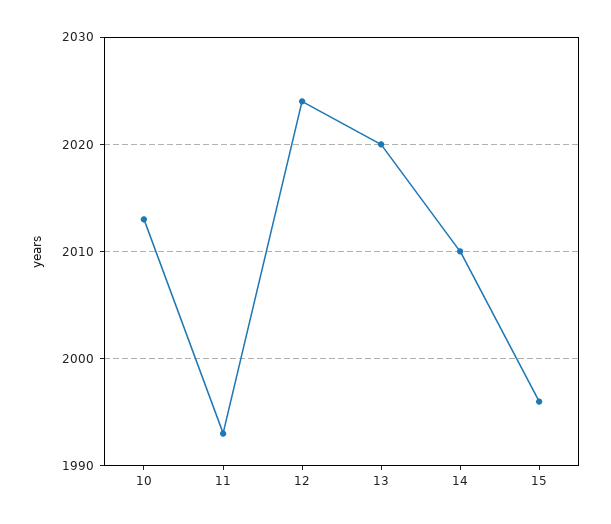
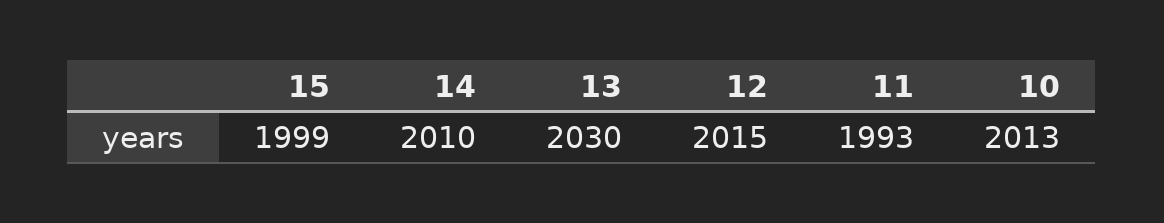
  {
    "10": 2013,
    "11": 1993,
-   "12": 2024,
+   "12": 2015,
-   "13": 2020,
+   "13": 2030,
    "14": 2010,
-   "15": 1996
+   "15": 1999
  }

